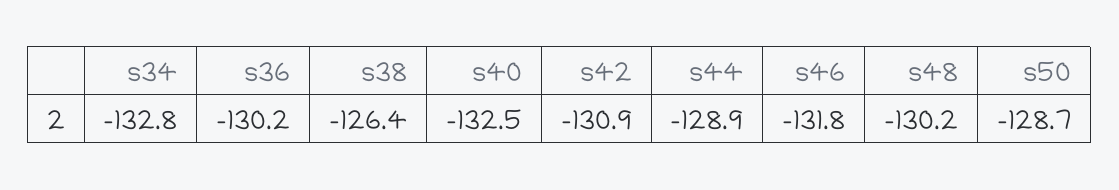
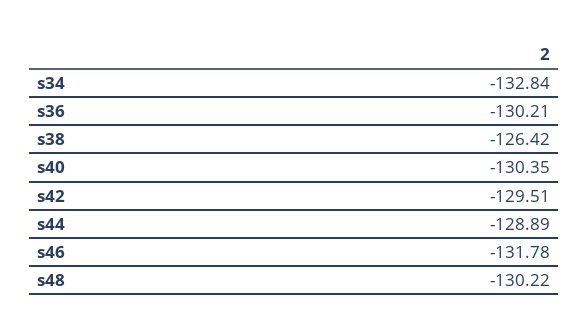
  {
    "s34": -132.84,
    "s36": -130.21,
    "s38": -126.42,
-   "s40": -132.5,
+   "s40": -130.35,
-   "s42": -130.9,
+   "s42": -129.51,
    "s44": -128.89,
    "s46": -131.78,
-   "s48": -130.22,
+   "s48": -130.22
-   "s50": -128.7
  }

